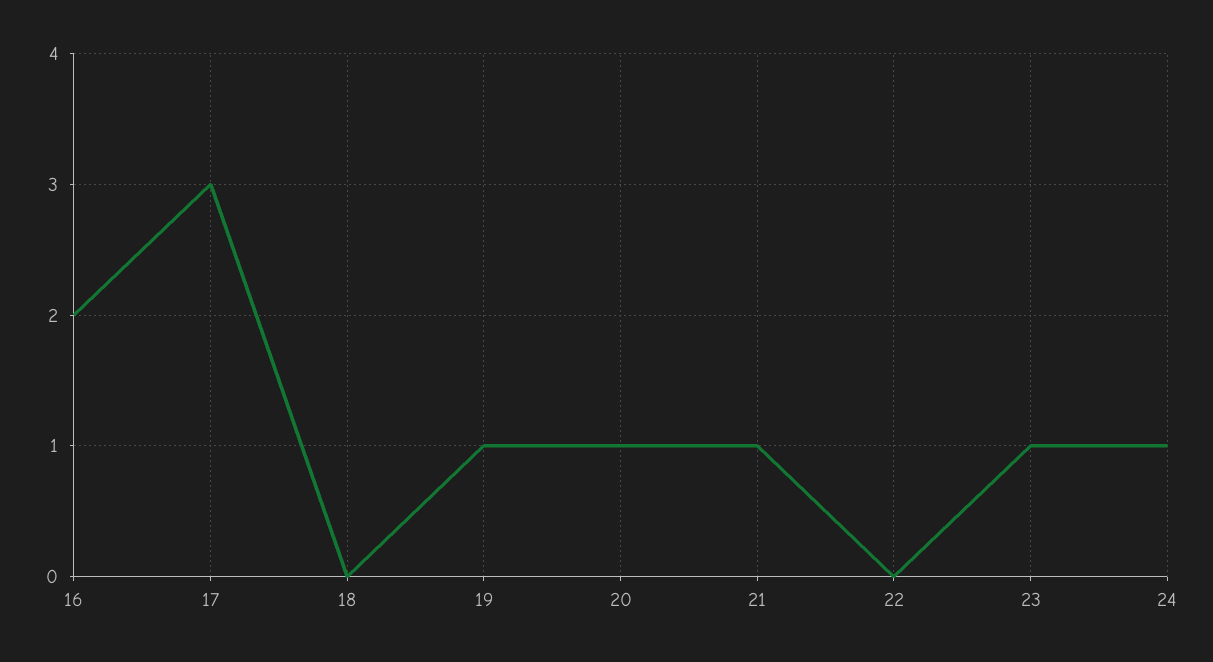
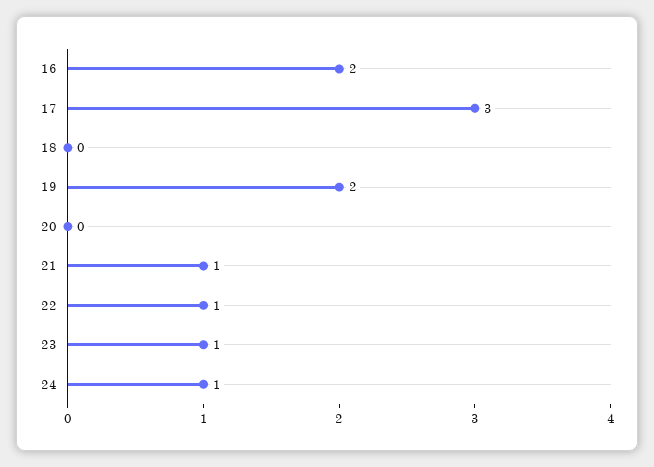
  {
    "16": 2,
    "17": 3,
    "18": 0,
-   "19": 1,
+   "19": 2,
-   "20": 1,
+   "20": 0,
    "21": 1,
-   "22": 0,
+   "22": 1,
    "23": 1,
    "24": 1
  }

